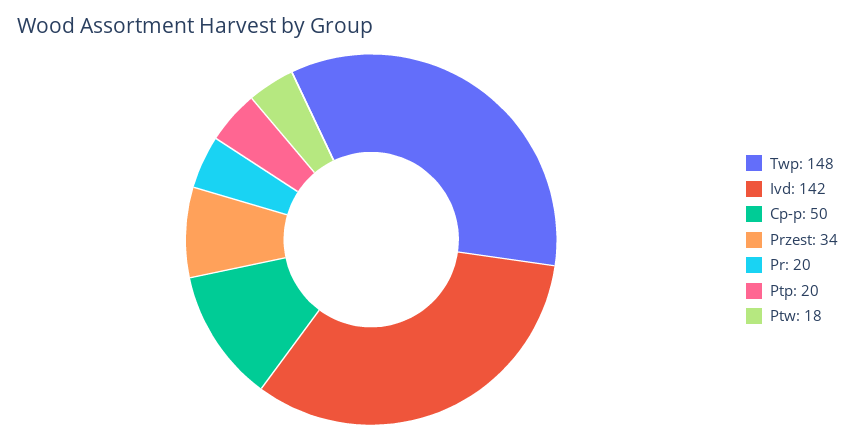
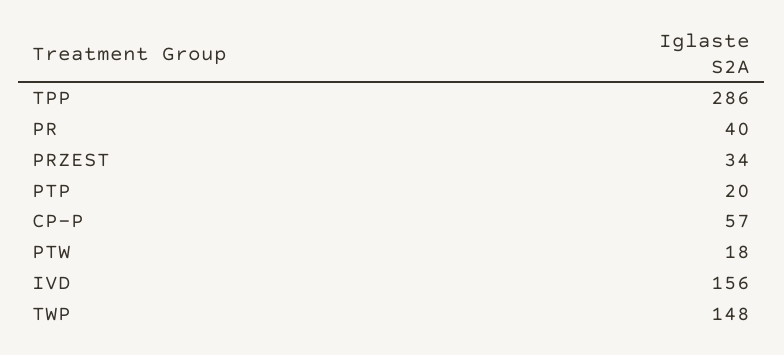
  {
    "Twp": 148,
-   "Ivd": 142,
+   "Ivd": 156,
-   "Cp-p": 50,
+   "Cp-p": 57,
    "Przest": 34,
-   "Pr": 20,
+   "Pr": 40,
    "Ptp": 20,
-   "Ptw": 18
+   "Ptw": 18,
+   "TPP": 286
  }

